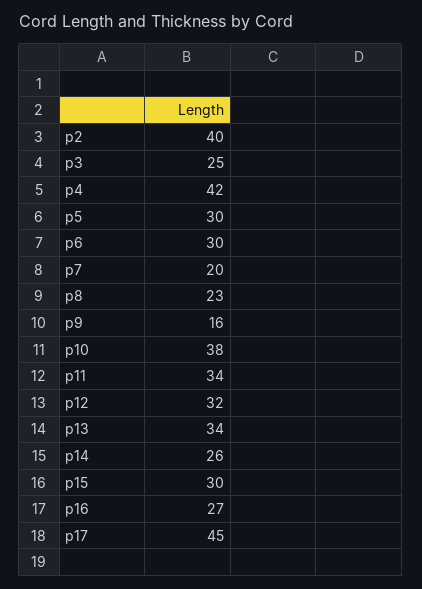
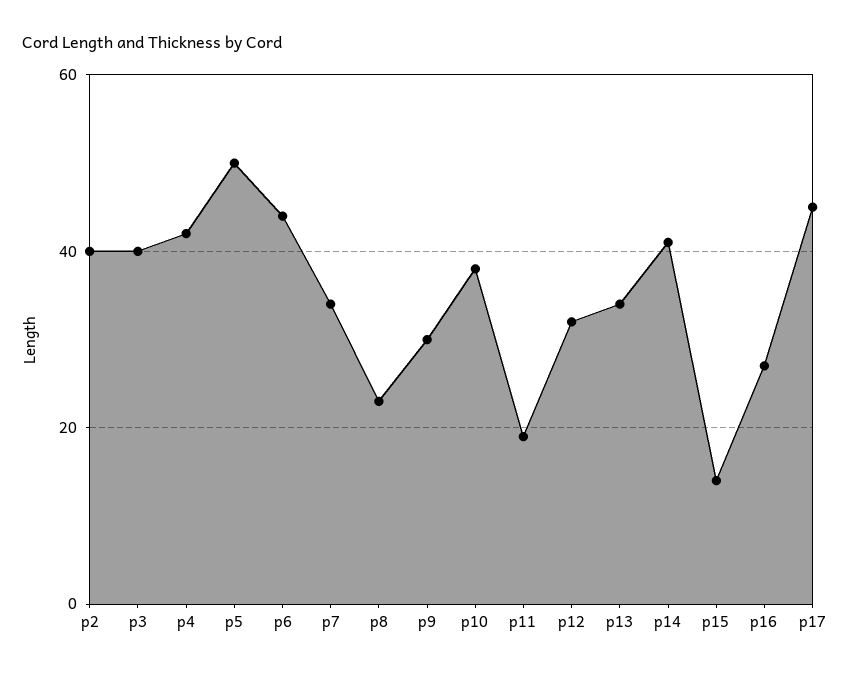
  {
    "p2": 40,
-   "p3": 25,
+   "p3": 40,
    "p4": 42,
-   "p5": 30,
+   "p5": 50,
-   "p6": 30,
+   "p6": 45,
-   "p7": 20,
+   "p7": 35,
    "p8": 23,
-   "p9": 16,
+   "p9": 30,
    "p10": 38,
-   "p11": 34,
+   "p11": 20,
    "p12": 32,
    "p13": 34,
-   "p14": 26,
+   "p14": 40,
-   "p15": 30,
+   "p15": 15,
    "p16": 27,
    "p17": 45
  }

